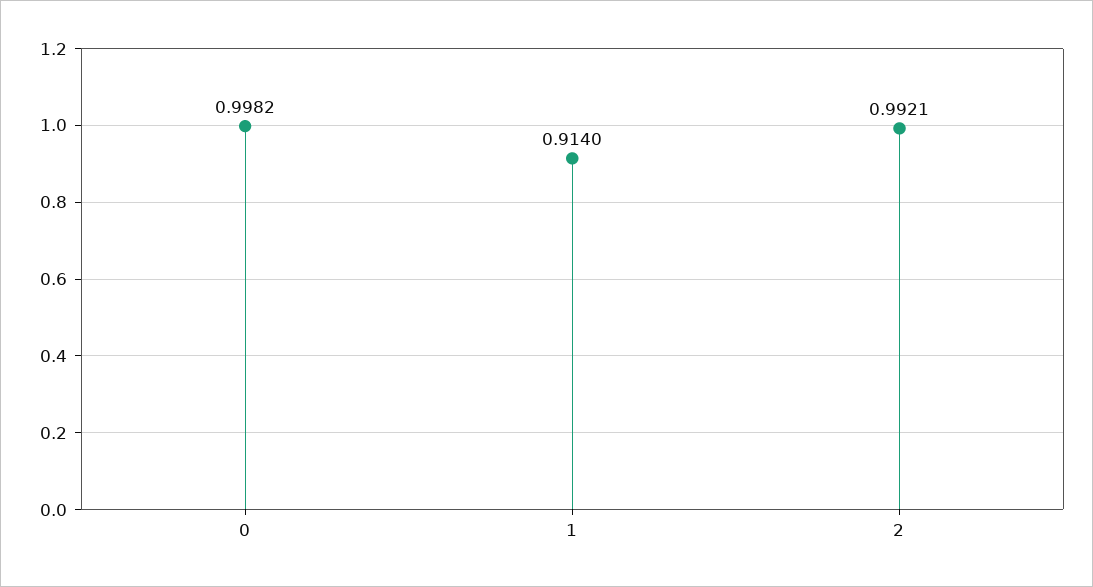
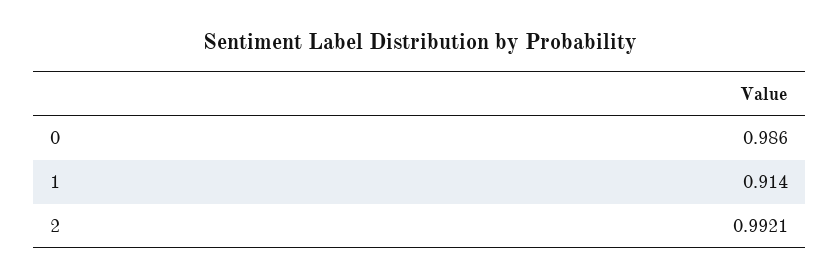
  {
-   "0": 0.9982,
+   "0": 0.986,
    "1": 0.914,
    "2": 0.9921
  }

